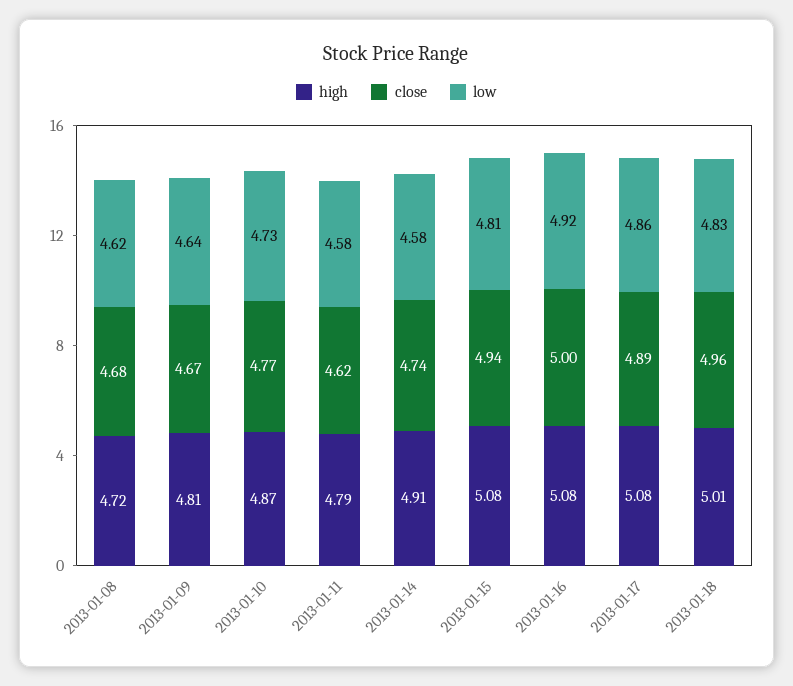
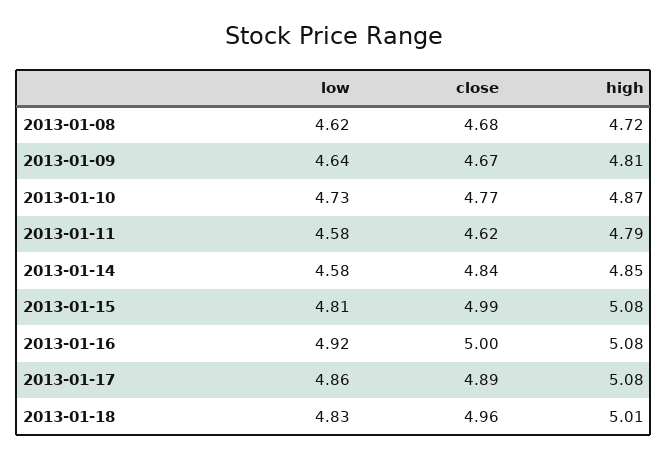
  {
    "high": {
      "2013-01-08": 4.72,
      "2013-01-09": 4.81,
      "2013-01-10": 4.87,
      "2013-01-11": 4.79,
-     "2013-01-14": 4.91,
+     "2013-01-14": 4.85,
      "2013-01-15": 5.08,
      "2013-01-16": 5.08,
      "2013-01-17": 5.08,
      "2013-01-18": 5.01
    },
    "close": {
      "2013-01-08": 4.68,
      "2013-01-09": 4.67,
      "2013-01-10": 4.77,
      "2013-01-11": 4.62,
-     "2013-01-14": 4.74,
+     "2013-01-14": 4.84,
-     "2013-01-15": 4.94,
+     "2013-01-15": 4.99,
      "2013-01-16": 5,
      "2013-01-17": 4.89,
      "2013-01-18": 4.96
    },
    "low": {
      "2013-01-08": 4.62,
      "2013-01-09": 4.64,
      "2013-01-10": 4.73,
      "2013-01-11": 4.58,
      "2013-01-14": 4.58,
      "2013-01-15": 4.81,
      "2013-01-16": 4.92,
      "2013-01-17": 4.86,
      "2013-01-18": 4.83
    }
  }

